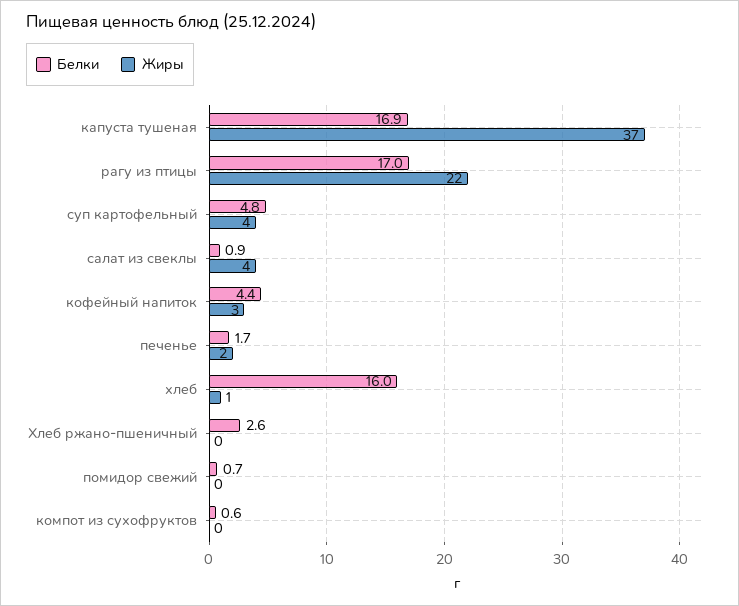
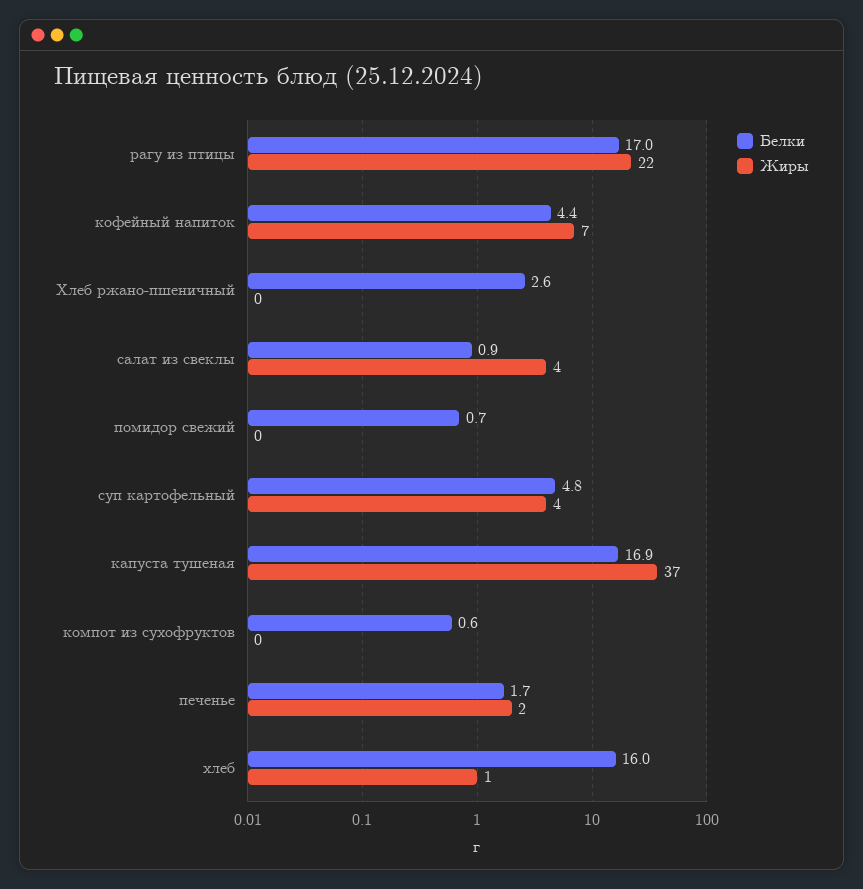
  {
    "Белки": {
      "капуста тушеная": 16.9,
      "рагу из птицы": 17,
      "суп картофельный": 4.8,
      "салат из свеклы": 0.9,
      "кофейный напиток": 4.4,
      "печенье": 1.7,
      "хлеб": 16,
      "Хлеб ржано-пшеничный": 2.6,
      "помидор свежий": 0.7,
      "компот из сухофруктов": 0.6
    },
    "Жиры": {
      "капуста тушеная": 37,
      "рагу из птицы": 22,
      "суп картофельный": 4,
      "салат из свеклы": 4,
-     "кофейный напиток": 3,
+     "кофейный напиток": 7,
      "печенье": 2,
      "хлеб": 1,
      "Хлеб ржано-пшеничный": 0,
      "помидор свежий": 0,
      "компот из сухофруктов": 0
    }
  }

